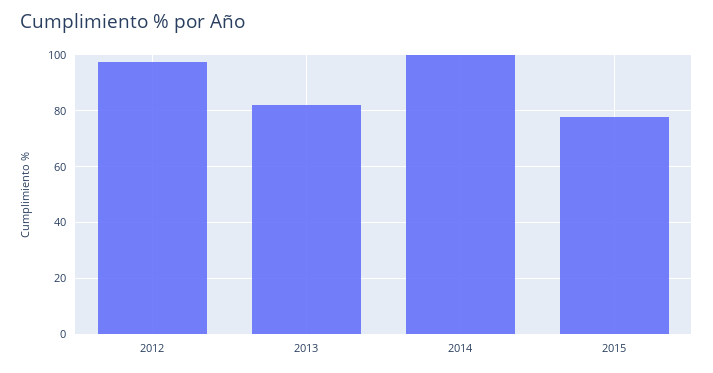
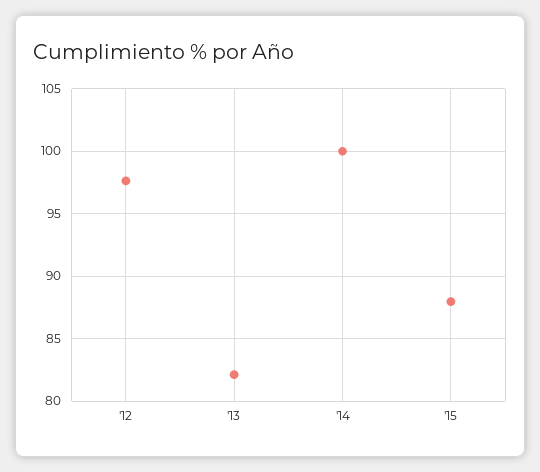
  {
    "2012": 97.5,
    "2013": 82,
    "2014": 100,
-   "2015": 77.5
+   "2015": 88
  }

